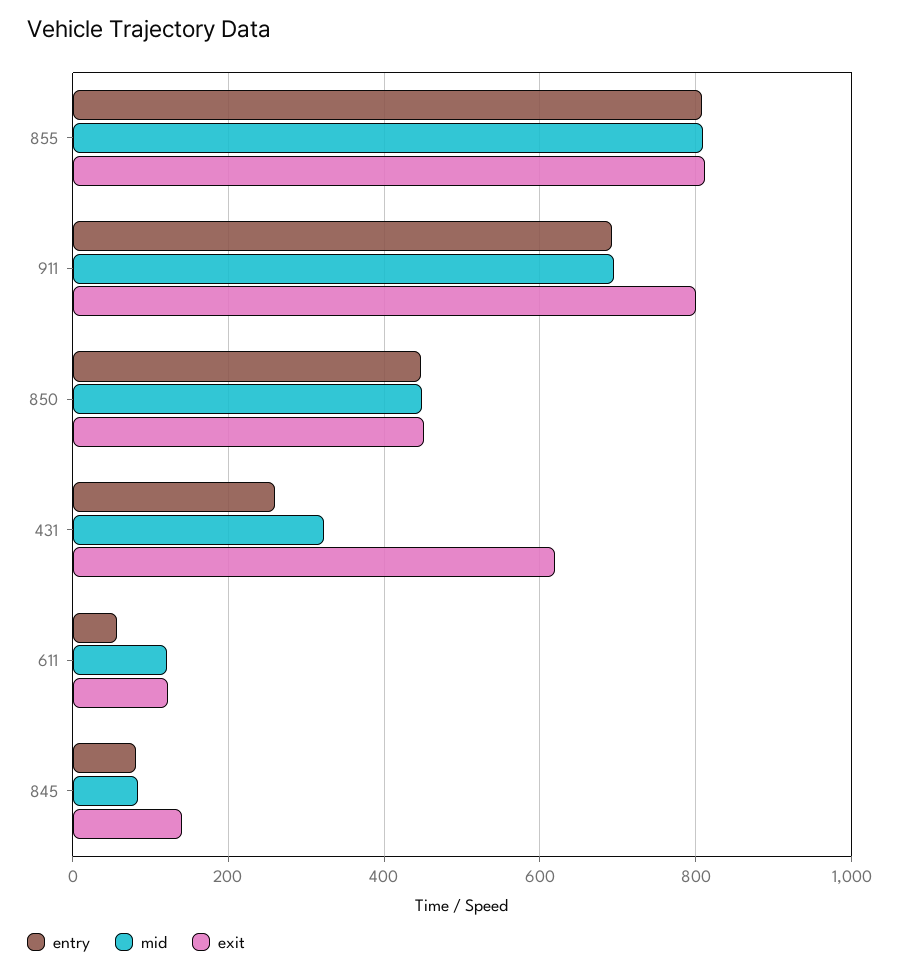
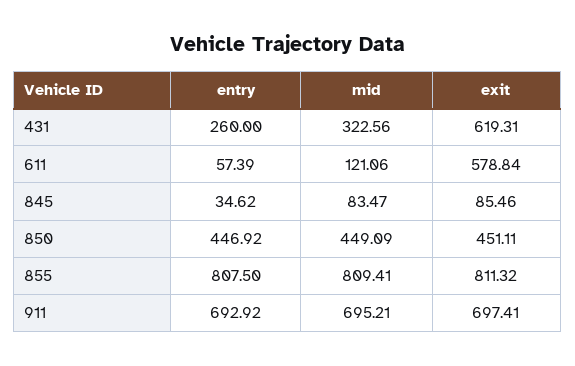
  {
    "entry": {
      "855": 807.5,
      "911": 692.92,
      "850": 446.92,
      "431": 260,
      "611": 57.39,
-     "845": 80
+     "845": 34.62
    },
    "mid": {
      "855": 809.41,
      "911": 695.21,
      "850": 449.09,
      "431": 322.56,
      "611": 121.06,
      "845": 83.47
    },
    "exit": {
      "855": 811.32,
-     "911": 800,
+     "911": 697.41,
      "850": 451.11,
      "431": 619.31,
-     "611": 120,
+     "611": 578.84,
-     "845": 140
+     "845": 85.46
    }
  }

